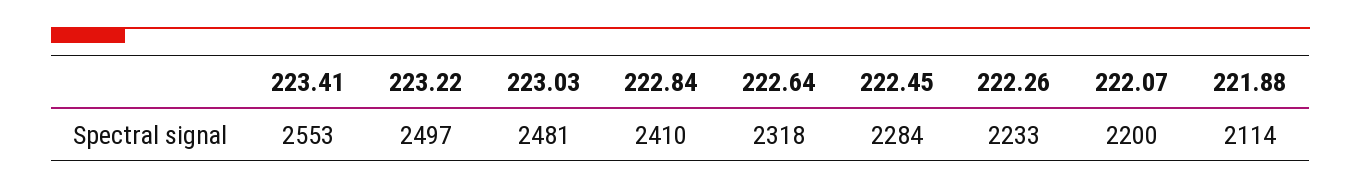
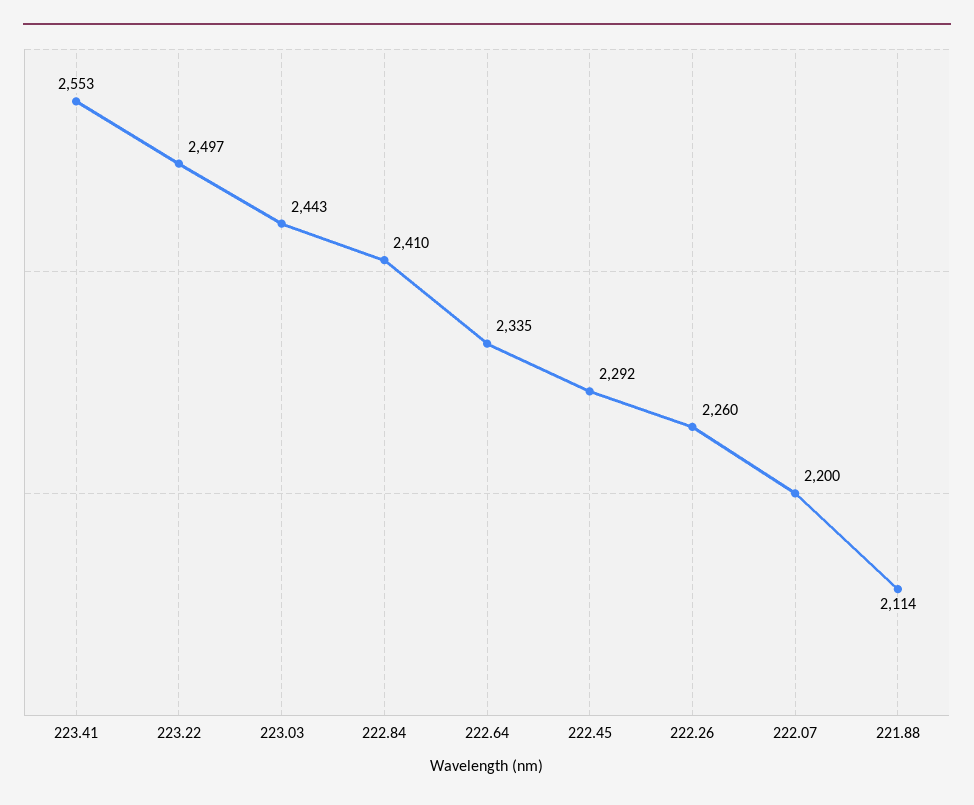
  {
    "223.41": 2553,
    "223.22": 2497,
-   "223.03": 2481,
+   "223.03": 2443,
    "222.84": 2410,
-   "222.64": 2318,
+   "222.64": 2335,
-   "222.45": 2284,
+   "222.45": 2292,
-   "222.26": 2233,
+   "222.26": 2260,
    "222.07": 2200,
    "221.88": 2114
  }

